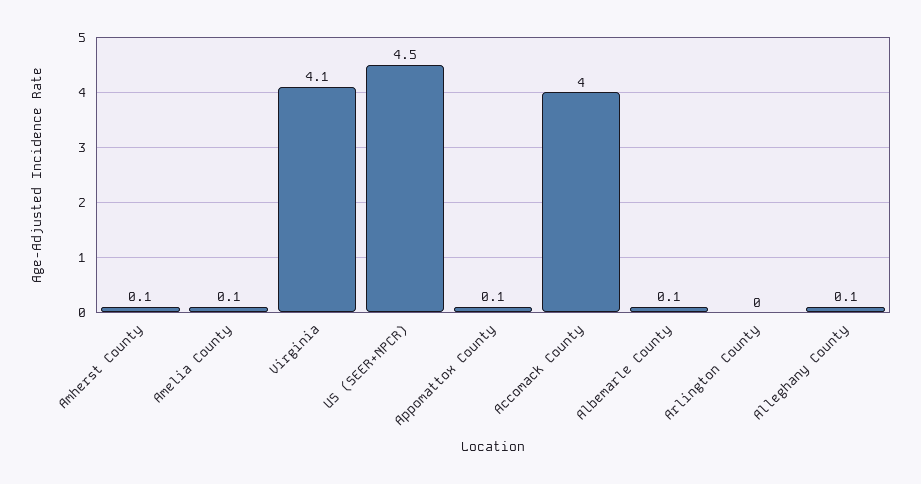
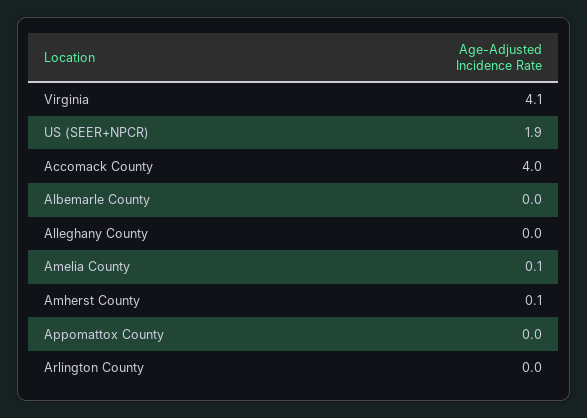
  {
    "Amherst County": 0.1,
    "Amelia County": 0.1,
    "Virginia": 4.1,
-   "US (SEER+NPCR)": 4.5,
+   "US (SEER+NPCR)": 1.9,
-   "Appomattox County": 0.1,
+   "Appomattox County": 0,
    "Accomack County": 4,
-   "Albemarle County": 0.1,
+   "Albemarle County": 0,
    "Arlington County": 0,
-   "Alleghany County": 0.1
+   "Alleghany County": 0
  }

